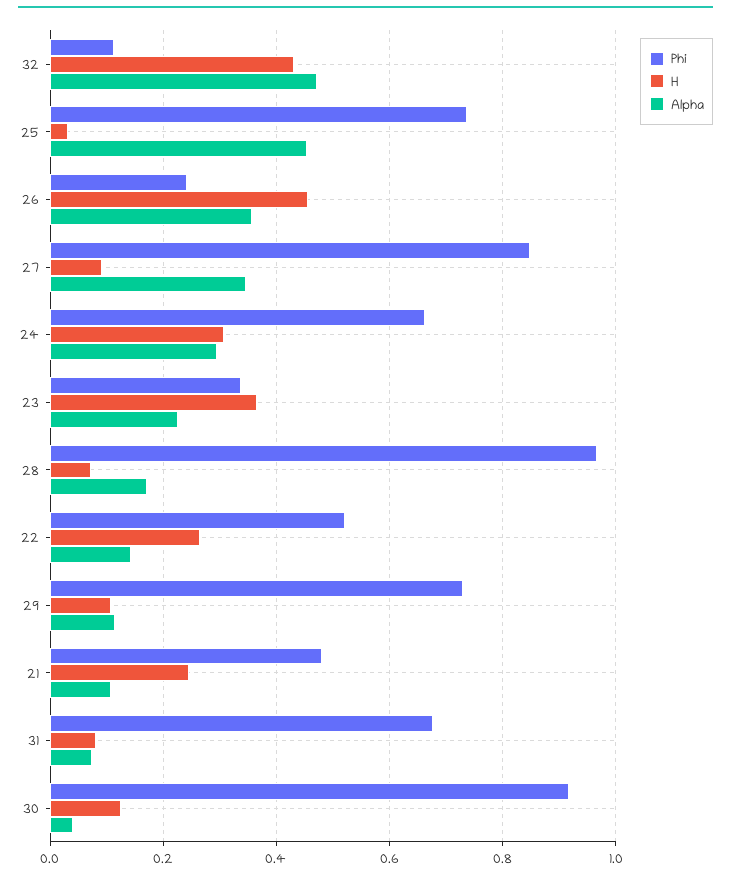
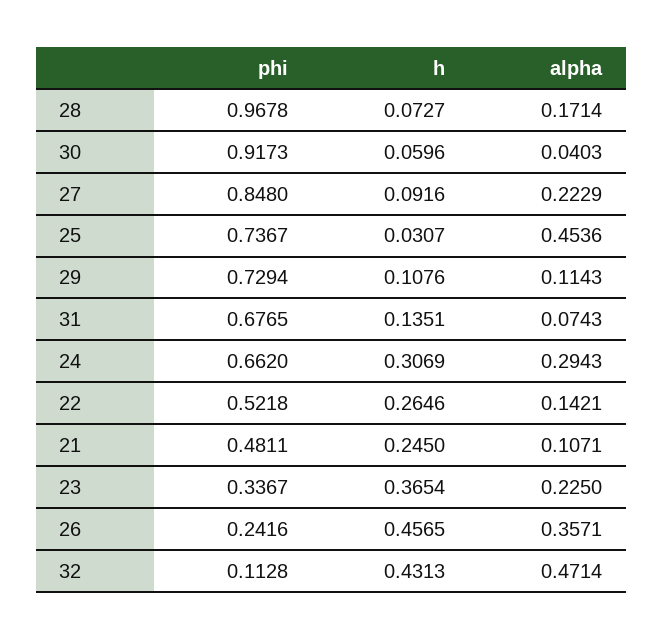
  {
    "Phi": {
      "32": 0.1128,
      "25": 0.7367,
      "26": 0.2416,
      "27": 0.848,
      "24": 0.662,
      "23": 0.3367,
      "28": 0.9678,
      "22": 0.5218,
      "29": 0.7294,
      "21": 0.4811,
      "31": 0.6765,
      "30": 0.9173
    },
    "H": {
      "32": 0.4313,
      "25": 0.0307,
      "26": 0.4565,
      "27": 0.0916,
      "24": 0.3069,
      "23": 0.3654,
      "28": 0.0727,
      "22": 0.2646,
      "29": 0.1076,
      "21": 0.245,
-     "31": 0.08,
+     "31": 0.1351,
-     "30": 0.12
+     "30": 0.0596
    },
    "Alpha": {
      "32": 0.4714,
      "25": 0.4536,
      "26": 0.3571,
-     "27": 0.34,
+     "27": 0.2229,
      "24": 0.2943,
      "23": 0.225,
      "28": 0.1714,
      "22": 0.1421,
      "29": 0.1143,
      "21": 0.1071,
      "31": 0.0743,
      "30": 0.0403
    }
  }

